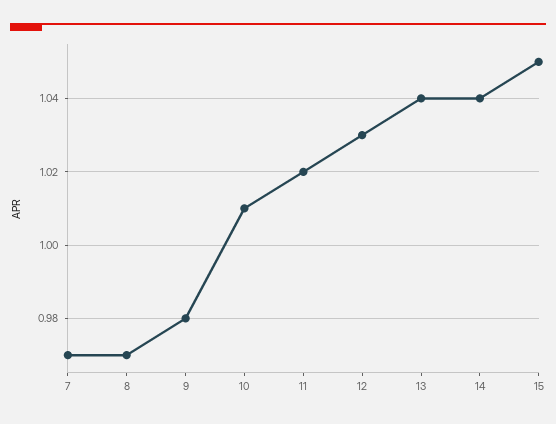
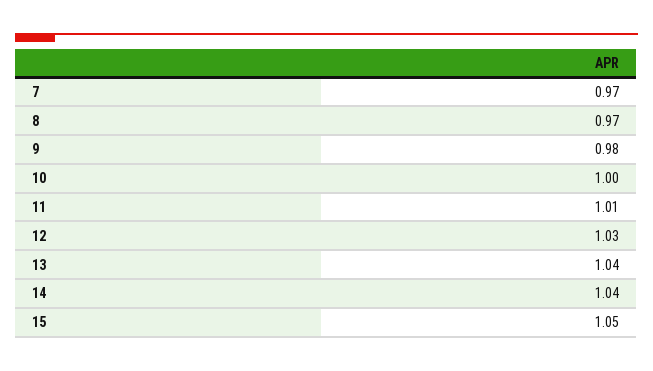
  {
    "7": 0.97,
    "8": 0.97,
    "9": 0.98,
-   "10": 1.01,
+   "10": 1,
-   "11": 1.02,
+   "11": 1.01,
    "12": 1.03,
    "13": 1.04,
    "14": 1.04,
    "15": 1.05
  }

